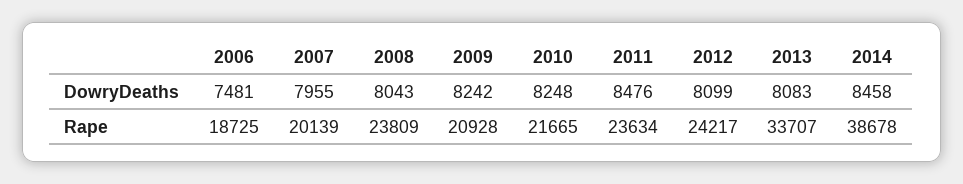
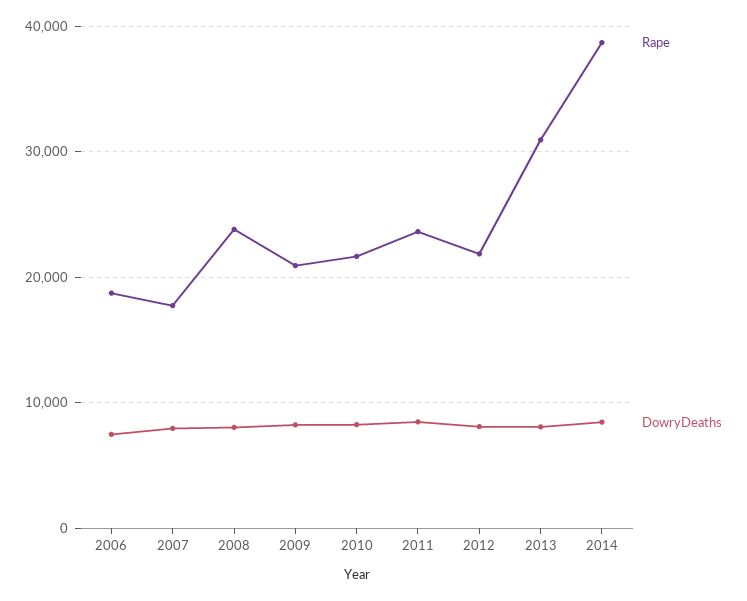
  {
    "DowryDeaths": {
      "2006": 7481,
      "2007": 7955,
      "2008": 8043,
      "2009": 8242,
      "2010": 8248,
      "2011": 8476,
      "2012": 8099,
      "2013": 8083,
      "2014": 8458
    },
    "Rape": {
      "2006": 18725,
-     "2007": 20139,
+     "2007": 18000,
      "2008": 23809,
      "2009": 20928,
      "2010": 21665,
      "2011": 23634,
-     "2012": 24217,
+     "2012": 22000,
-     "2013": 33707,
+     "2013": 31000,
      "2014": 38678
    }
  }

